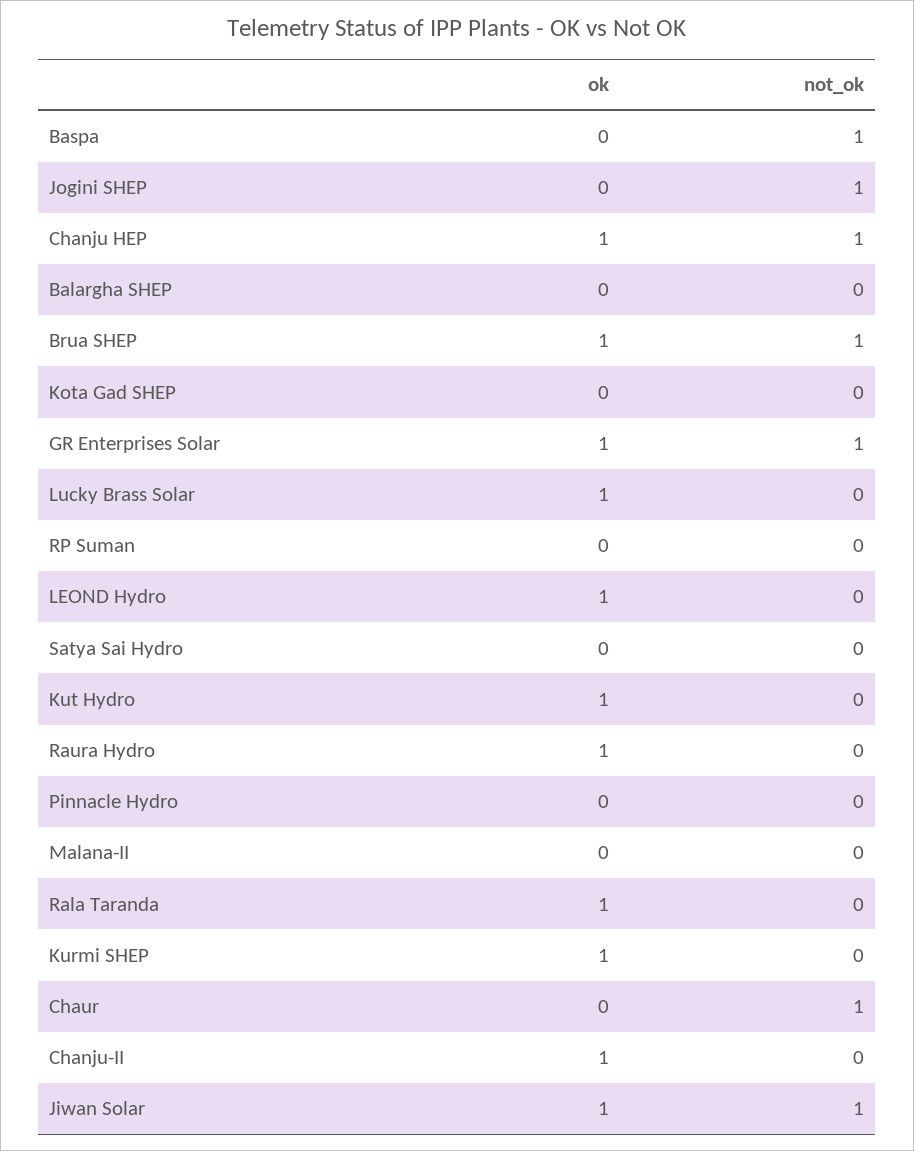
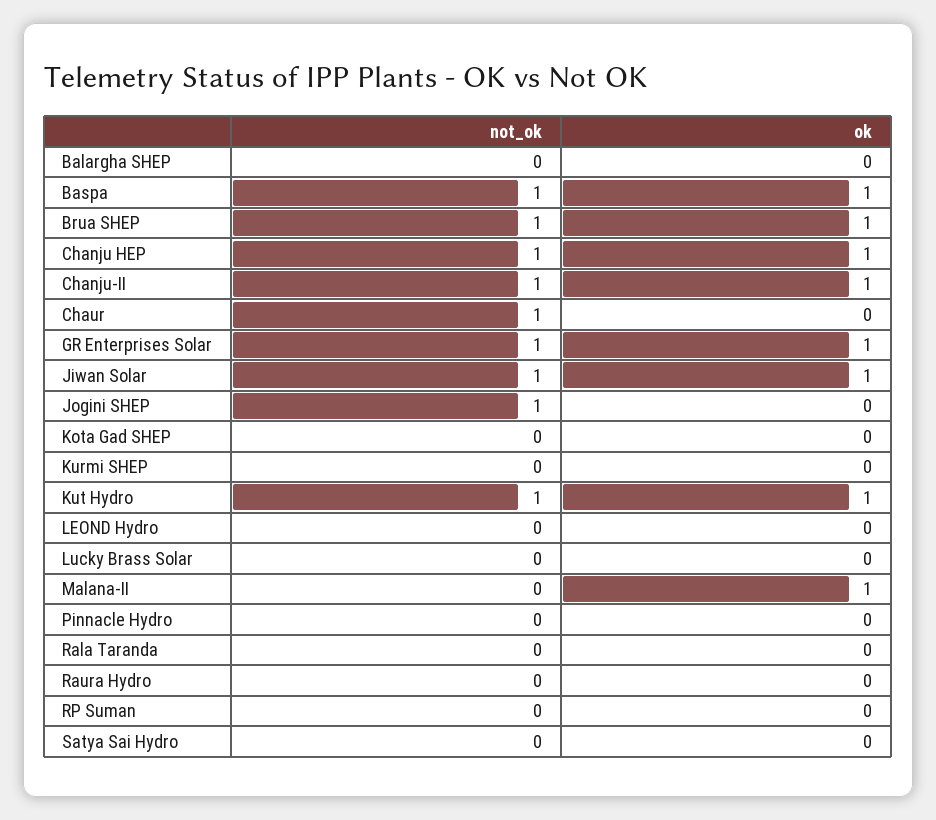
  {
    "ok": {
-     "Baspa": 0,
+     "Baspa": 1,
      "Jogini SHEP": 0,
      "Chanju HEP": 1,
      "Balargha SHEP": 0,
      "Brua SHEP": 1,
      "Kota Gad SHEP": 0,
      "GR Enterprises Solar": 1,
-     "Lucky Brass Solar": 1,
+     "Lucky Brass Solar": 0,
      "RP Suman": 0,
-     "LEOND Hydro": 1,
+     "LEOND Hydro": 0,
      "Satya Sai Hydro": 0,
      "Kut Hydro": 1,
-     "Raura Hydro": 1,
+     "Raura Hydro": 0,
      "Pinnacle Hydro": 0,
-     "Malana-II": 0,
+     "Malana-II": 1,
-     "Rala Taranda": 1,
+     "Rala Taranda": 0,
-     "Kurmi SHEP": 1,
+     "Kurmi SHEP": 0,
      "Chaur": 0,
      "Chanju-II": 1,
      "Jiwan Solar": 1
    },
    "not_ok": {
      "Baspa": 1,
      "Jogini SHEP": 1,
      "Chanju HEP": 1,
      "Balargha SHEP": 0,
      "Brua SHEP": 1,
      "Kota Gad SHEP": 0,
      "GR Enterprises Solar": 1,
      "Lucky Brass Solar": 0,
      "RP Suman": 0,
      "LEOND Hydro": 0,
      "Satya Sai Hydro": 0,
-     "Kut Hydro": 0,
+     "Kut Hydro": 1,
      "Raura Hydro": 0,
      "Pinnacle Hydro": 0,
      "Malana-II": 0,
      "Rala Taranda": 0,
      "Kurmi SHEP": 0,
      "Chaur": 1,
-     "Chanju-II": 0,
+     "Chanju-II": 1,
      "Jiwan Solar": 1
    }
  }

